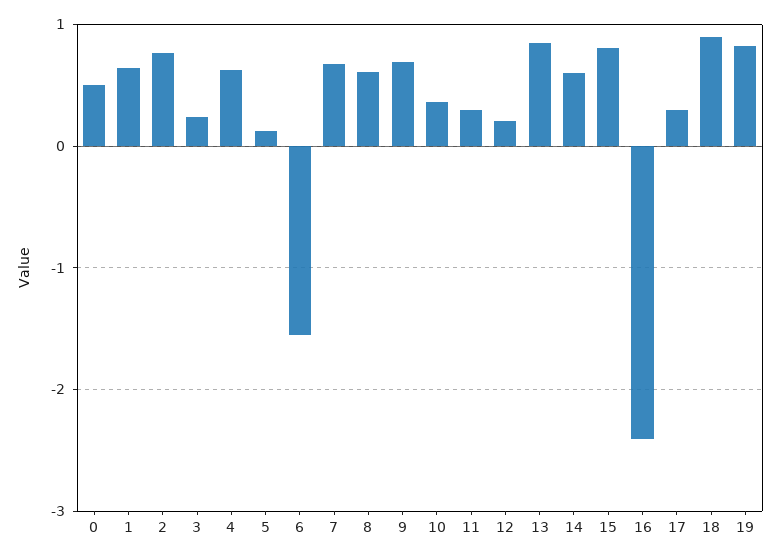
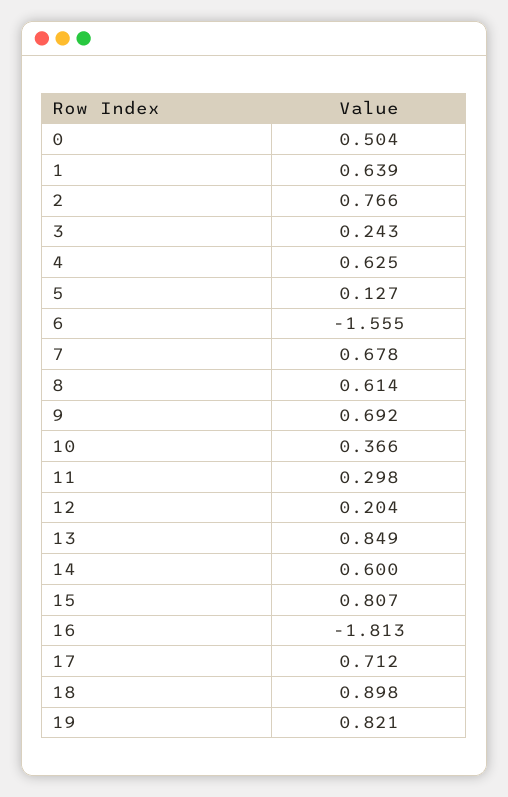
  {
    "0": 0.504,
    "1": 0.639,
    "2": 0.766,
    "3": 0.243,
    "4": 0.625,
    "5": 0.127,
    "6": -1.555,
    "7": 0.678,
    "8": 0.614,
    "9": 0.692,
    "10": 0.366,
    "11": 0.298,
    "12": 0.204,
    "13": 0.849,
    "14": 0.6,
    "15": 0.807,
-   "16": -2.4,
+   "16": -1.813,
-   "17": 0.3,
+   "17": 0.712,
    "18": 0.898,
    "19": 0.821
  }

